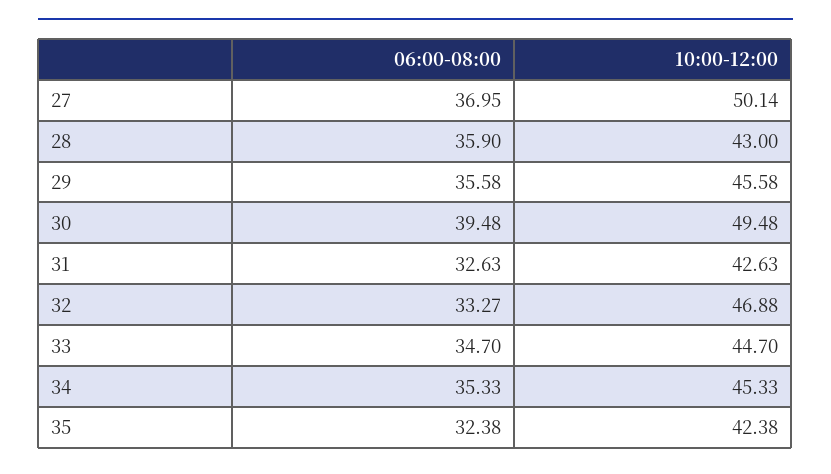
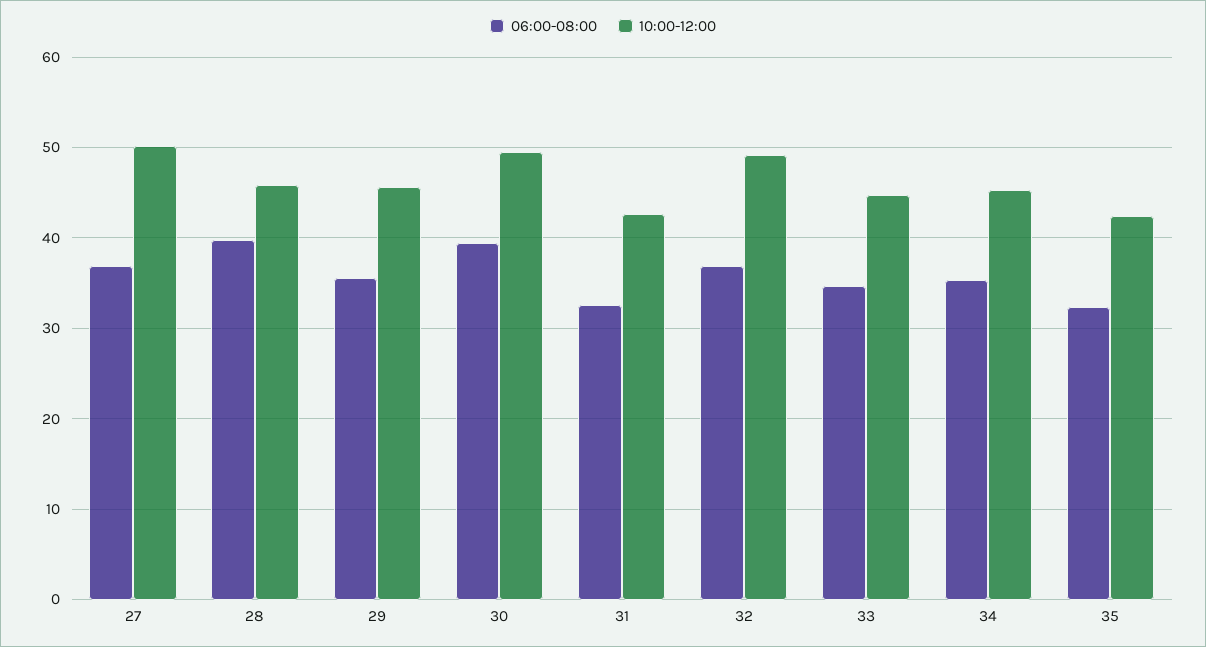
  {
    "06:00-08:00": {
      "27": 36.95,
-     "28": 35.9,
+     "28": 40,
      "29": 35.58,
      "30": 39.48,
      "31": 32.63,
-     "32": 33.27,
+     "32": 37,
      "33": 34.7,
      "34": 35.33,
      "35": 32.38
    },
    "10:00-12:00": {
      "27": 50.14,
-     "28": 43,
+     "28": 46,
      "29": 45.58,
      "30": 49.48,
      "31": 42.63,
-     "32": 46.88,
+     "32": 49,
      "33": 44.7,
      "34": 45.33,
      "35": 42.38
    }
  }

